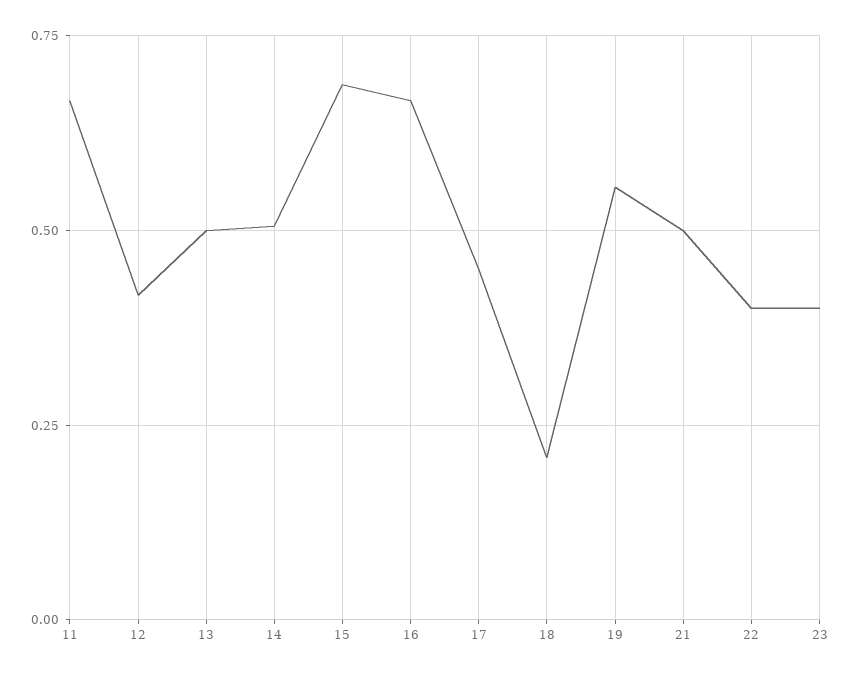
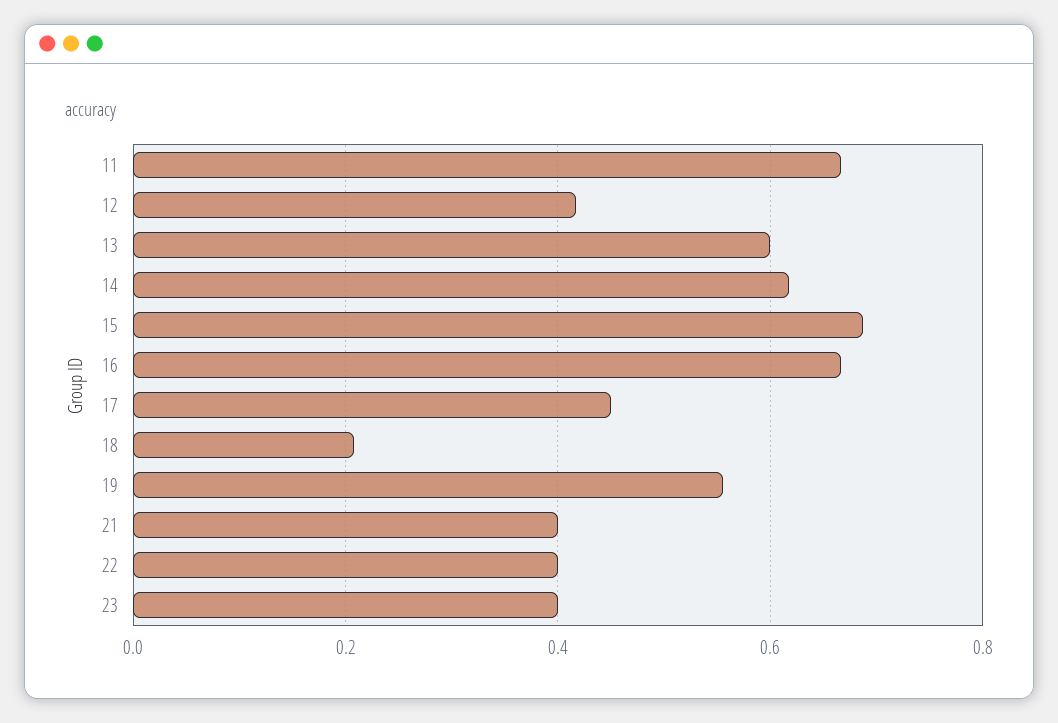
  {
    "11": 0.66,
    "12": 0.42,
-   "13": 0.5,
+   "13": 0.6,
-   "14": 0.5,
+   "14": 0.62,
    "15": 0.68,
    "16": 0.66,
    "17": 0.46,
    "18": 0.2,
    "19": 0.56,
-   "21": 0.5,
+   "21": 0.4,
    "22": 0.4,
    "23": 0.4
  }

